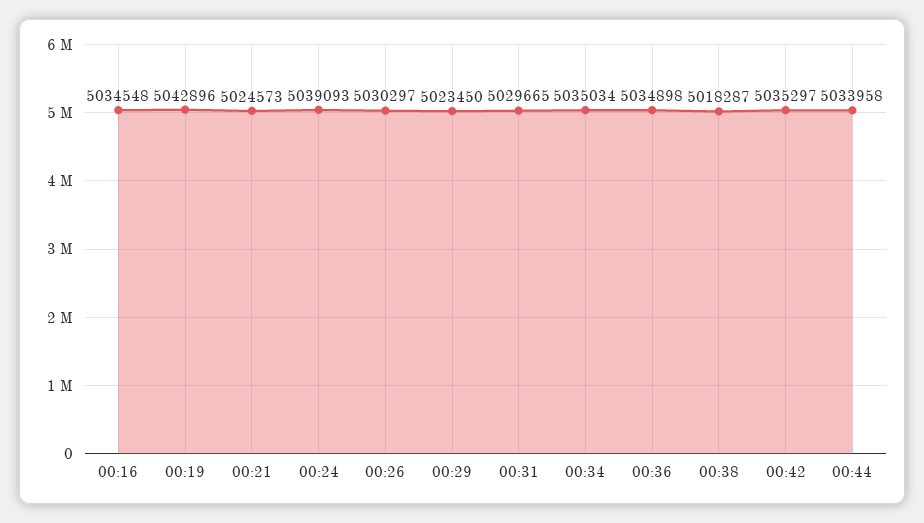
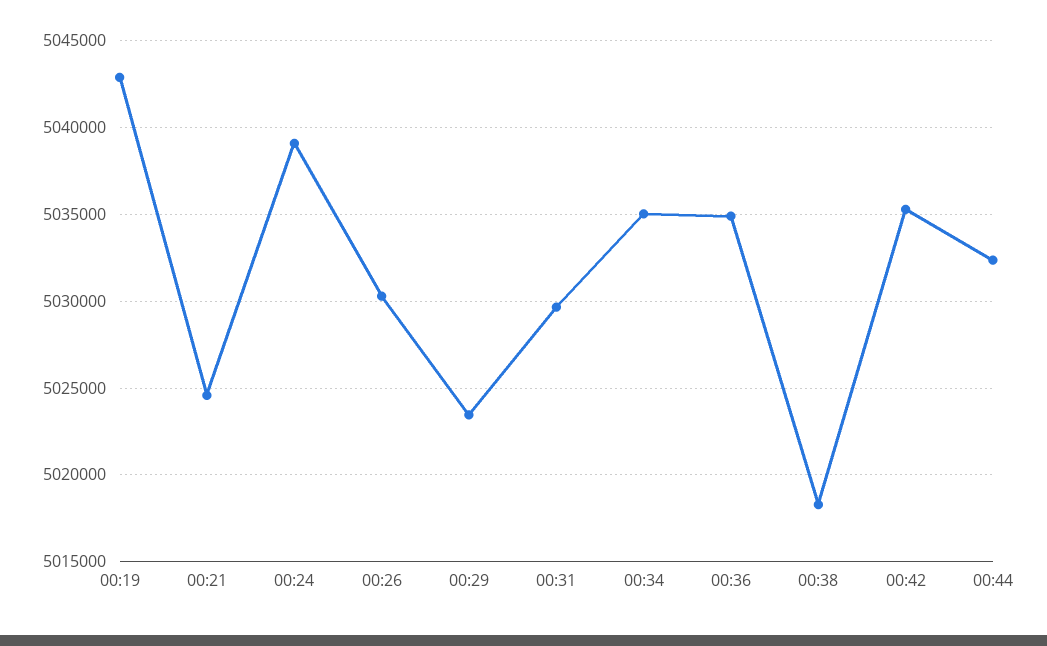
  {
-   "00:16": 5034548,
    "00:19": 5042896,
    "00:21": 5024573,
    "00:24": 5039093,
    "00:26": 5030297,
    "00:29": 5023450,
    "00:31": 5029665,
    "00:34": 5035034,
    "00:36": 5034898,
    "00:38": 5018287,
    "00:42": 5035297,
-   "00:44": 5033958
+   "00:44": 5032500
  }

